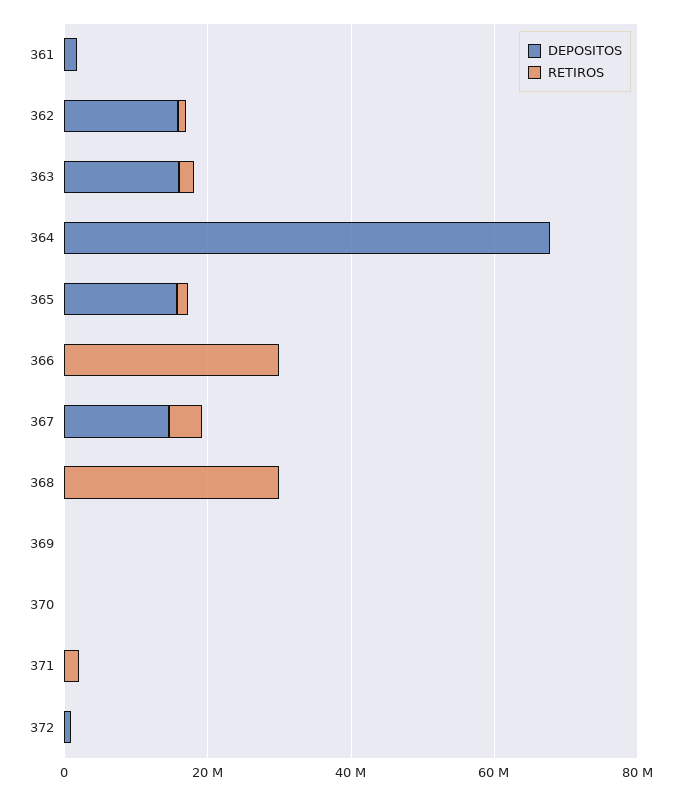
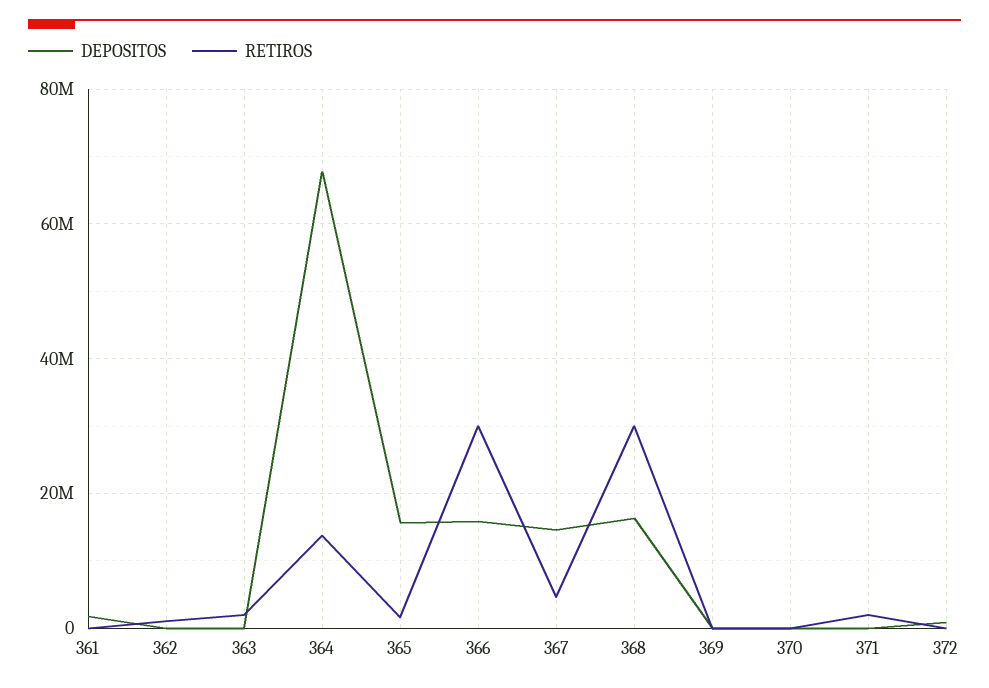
  {
    "DEPOSITOS": {
      "361": 2000000,
-     "362": 15000000,
+     "362": 0,
-     "363": 15000000,
+     "363": 0,
      "364": 68000000,
      "365": 16000000,
-     "366": 0,
+     "366": 16000000,
      "367": 14000000,
-     "368": 0,
+     "368": 16000000,
      "369": 0,
      "370": 0,
      "371": 0,
      "372": 0
    },
    "RETIROS": {
      "361": 0,
      "362": 2000000,
      "363": 2000000,
-     "364": 0,
+     "364": 14000000,
      "365": 2000000,
      "366": 30000000,
      "367": 4000000,
      "368": 30000000,
      "369": 0,
      "370": 0,
      "371": 2000000,
      "372": 0
    }
  }

